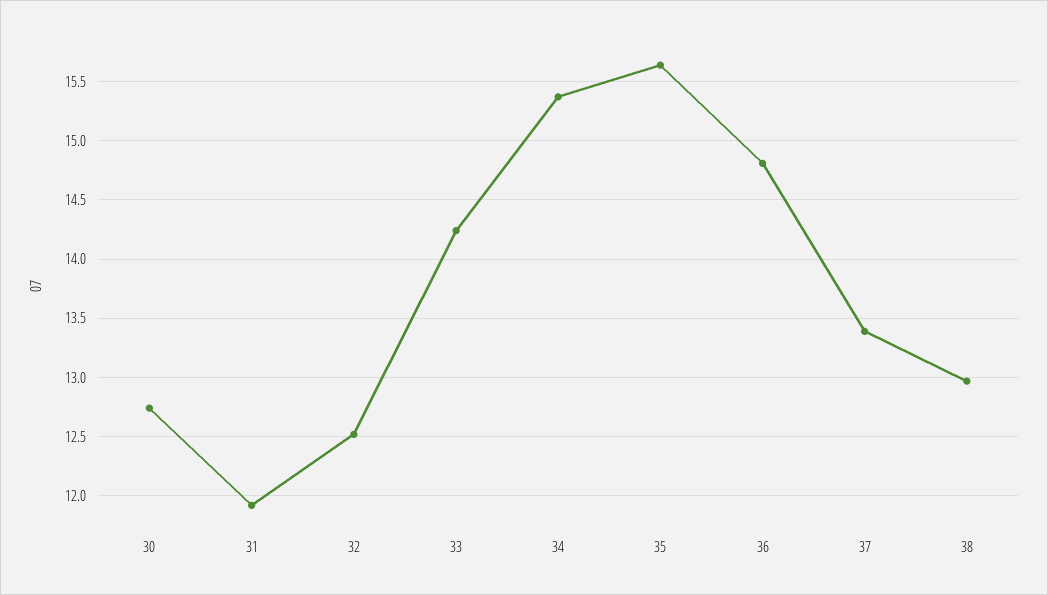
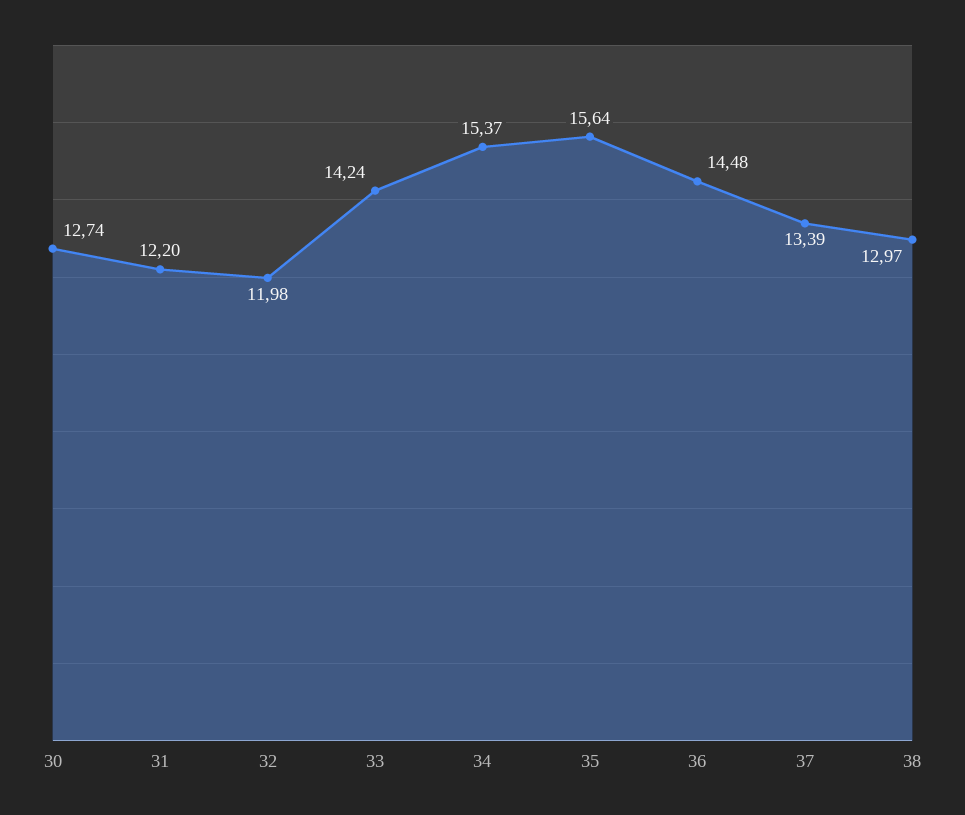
  {
    "30": 12.74,
-   "31": 11.9,
+   "31": 12.2,
-   "32": 12.5,
+   "32": 11.98,
    "33": 14.24,
    "34": 15.37,
    "35": 15.64,
-   "36": 14.8,
+   "36": 14.48,
    "37": 13.39,
    "38": 12.97
  }

